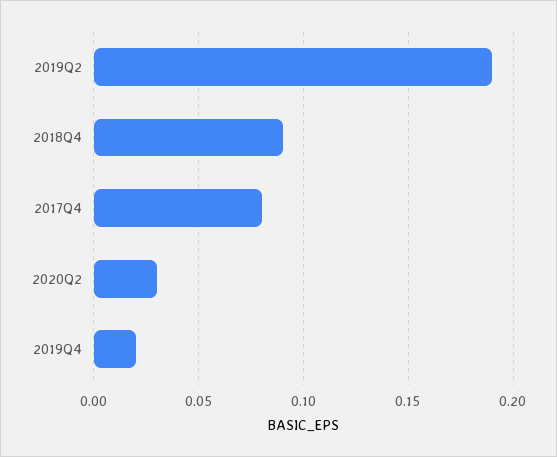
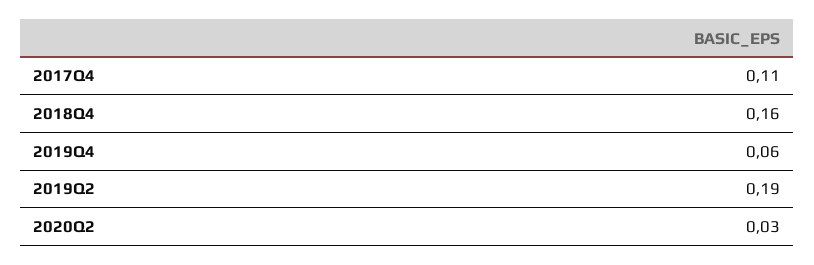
  {
    "2019Q2": 0.19,
-   "2018Q4": 0.09,
+   "2018Q4": 0.16,
-   "2017Q4": 0.08,
+   "2017Q4": 0.11,
    "2020Q2": 0.03,
-   "2019Q4": 0.02
+   "2019Q4": 0.06
  }

